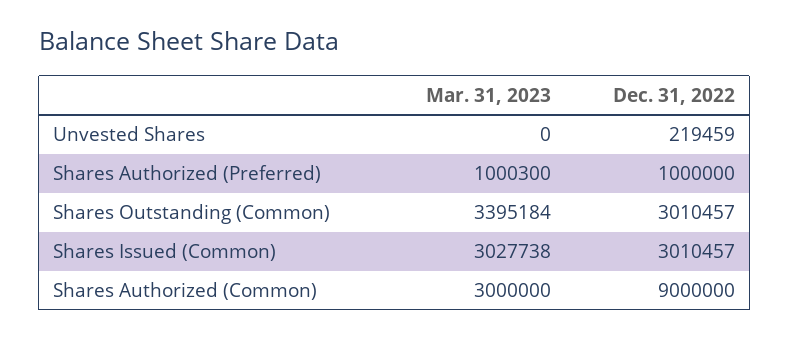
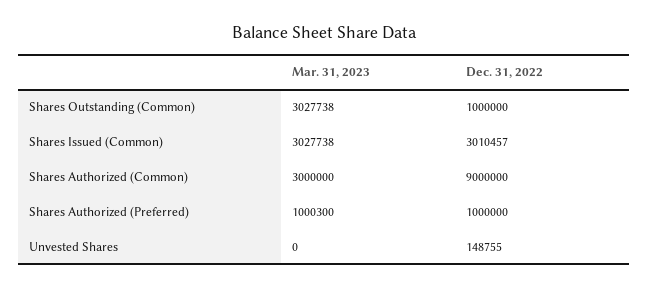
  {
    "Mar. 31, 2023": {
      "Unvested Shares": 0,
      "Shares Authorized (Preferred)": 1000300,
-     "Shares Outstanding (Common)": 3395184,
+     "Shares Outstanding (Common)": 3027738,
      "Shares Issued (Common)": 3027738,
      "Shares Authorized (Common)": 3000000
    },
    "Dec. 31, 2022": {
-     "Unvested Shares": 219459,
+     "Unvested Shares": 148755,
      "Shares Authorized (Preferred)": 1000000,
-     "Shares Outstanding (Common)": 3010457,
+     "Shares Outstanding (Common)": 1000000,
      "Shares Issued (Common)": 3010457,
      "Shares Authorized (Common)": 9000000
    }
  }

